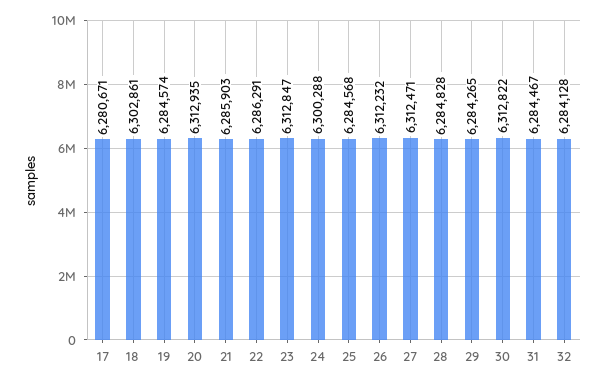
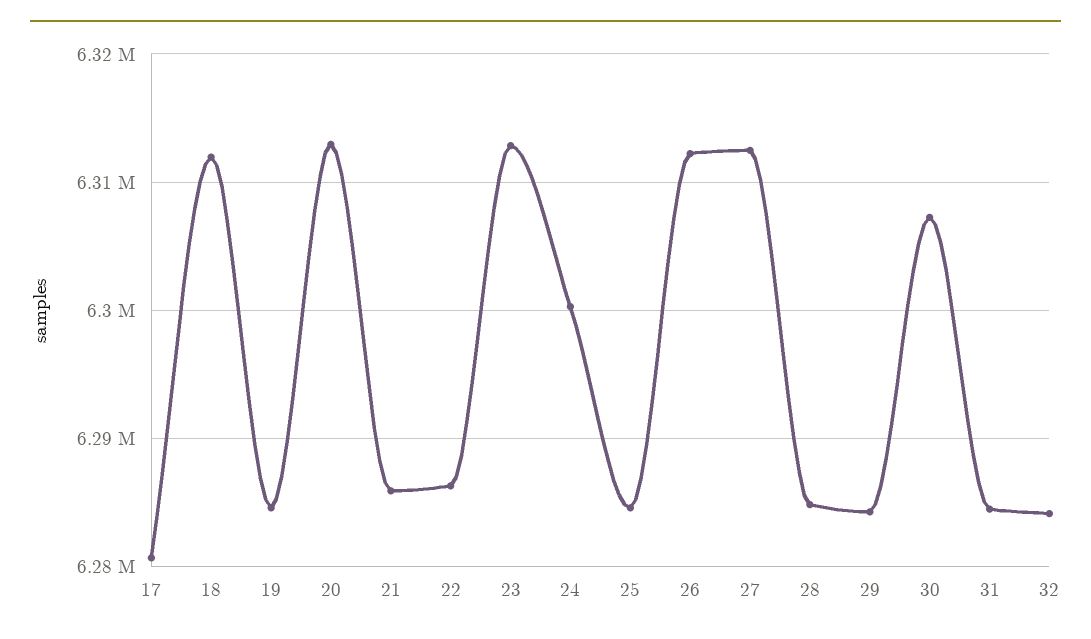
  {
    "17": 6280671,
-   "18": 6302861,
+   "18": 6312000,
    "19": 6284574,
    "20": 6312935,
    "21": 6285903,
    "22": 6286291,
    "23": 6312847,
    "24": 6300288,
    "25": 6284568,
    "26": 6312232,
    "27": 6312471,
    "28": 6284828,
    "29": 6284265,
-   "30": 6312822,
+   "30": 6307000,
    "31": 6284467,
    "32": 6284128
  }

